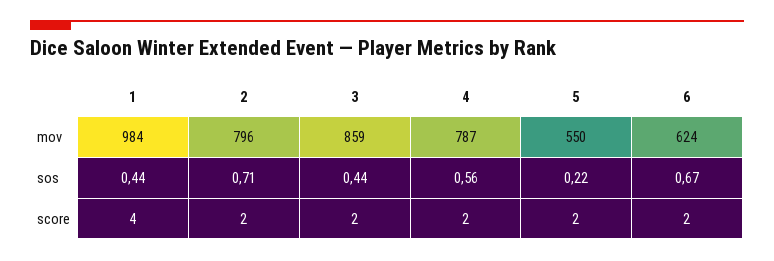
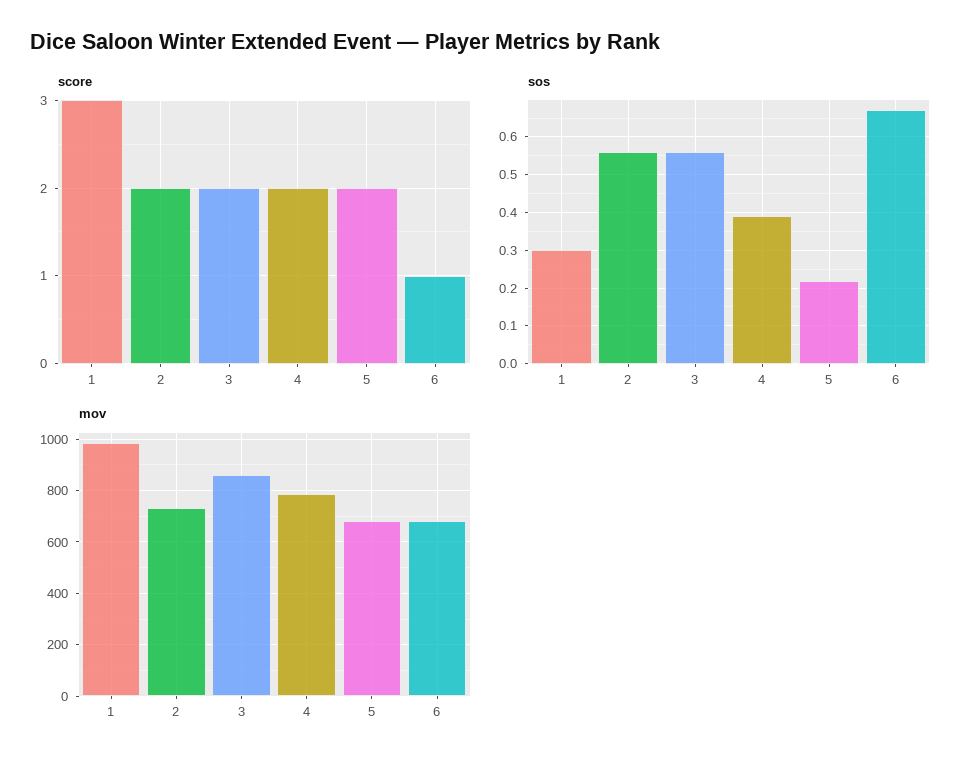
  {
    "mov": {
      "1": 984,
-     "2": 796,
+     "2": 725,
      "3": 859,
      "4": 787,
-     "5": 550,
+     "5": 675,
-     "6": 624
+     "6": 675
    },
    "sos": {
-     "1": 0.44,
+     "1": 0.3,
-     "2": 0.71,
+     "2": 0.55,
-     "3": 0.44,
+     "3": 0.55,
-     "4": 0.56,
+     "4": 0.4,
      "5": 0.22,
      "6": 0.67
    },
    "score": {
-     "1": 4,
+     "1": 3,
      "2": 2,
      "3": 2,
      "4": 2,
      "5": 2,
-     "6": 2
+     "6": 1
    }
  }

